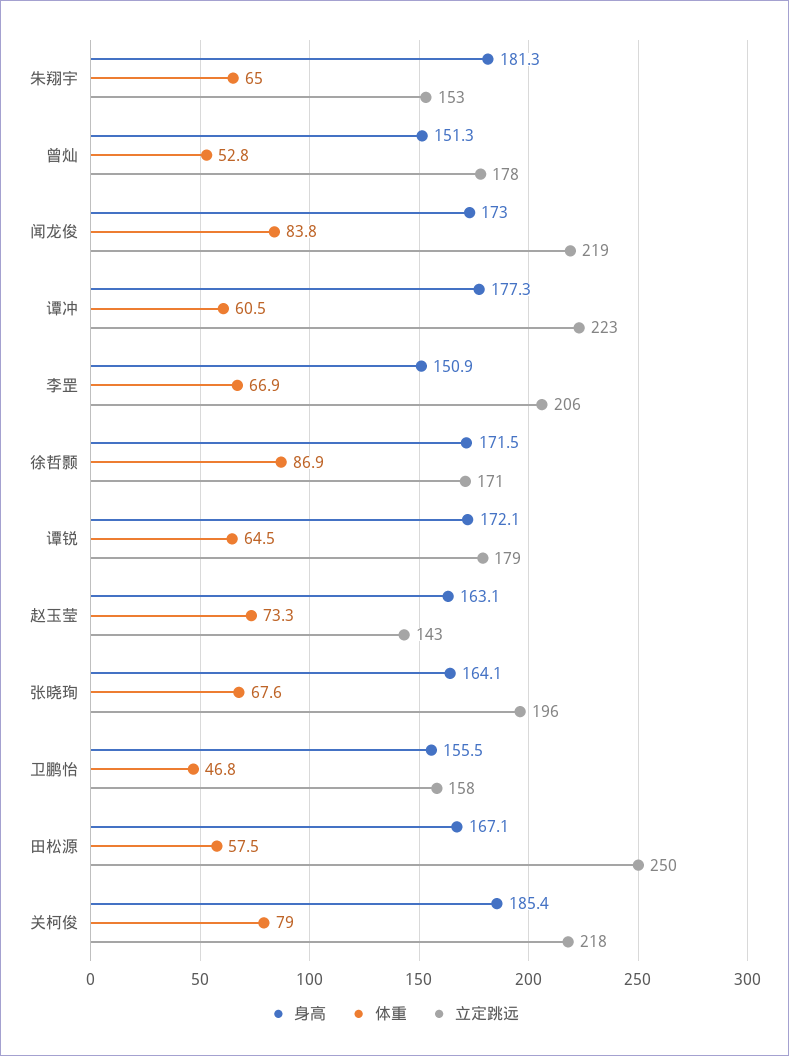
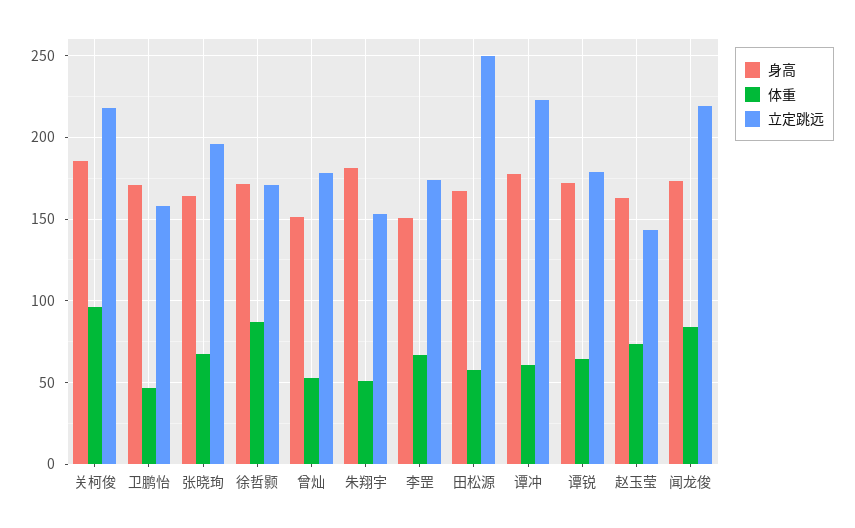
  {
    "身高": {
      "朱翔宇": 181.3,
      "曾灿": 151.3,
      "闻龙俊": 173,
      "谭冲": 177.3,
      "李罡": 150.9,
      "徐哲颢": 171.5,
      "谭锐": 172.1,
      "赵玉莹": 163.1,
      "张晓珣": 164.1,
-     "卫鹏怡": 155.5,
+     "卫鹏怡": 170,
      "田松源": 167.1,
      "关柯俊": 185.4
    },
    "体重": {
-     "朱翔宇": 65,
+     "朱翔宇": 50,
      "曾灿": 52.8,
      "闻龙俊": 83.8,
      "谭冲": 60.5,
      "李罡": 66.9,
      "徐哲颢": 86.9,
      "谭锐": 64.5,
      "赵玉莹": 73.3,
      "张晓珣": 67.6,
      "卫鹏怡": 46.8,
      "田松源": 57.5,
-     "关柯俊": 79
+     "关柯俊": 95
    },
    "立定跳远": {
      "朱翔宇": 153,
      "曾灿": 178,
      "闻龙俊": 219,
      "谭冲": 223,
-     "李罡": 206,
+     "李罡": 175,
      "徐哲颢": 171,
      "谭锐": 179,
      "赵玉莹": 143,
      "张晓珣": 196,
      "卫鹏怡": 158,
      "田松源": 250,
      "关柯俊": 218
    }
  }

